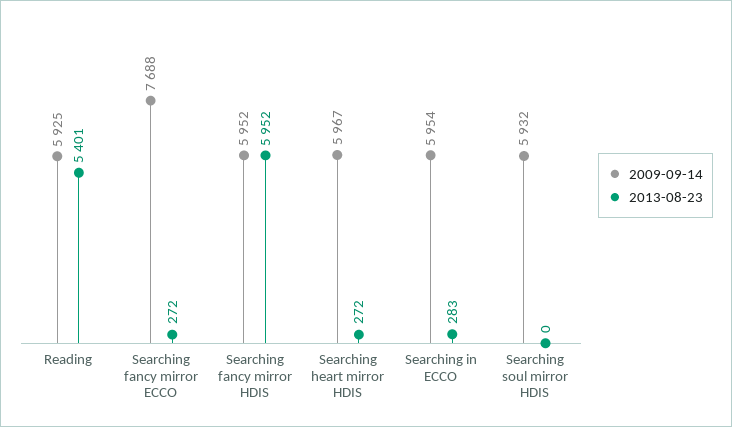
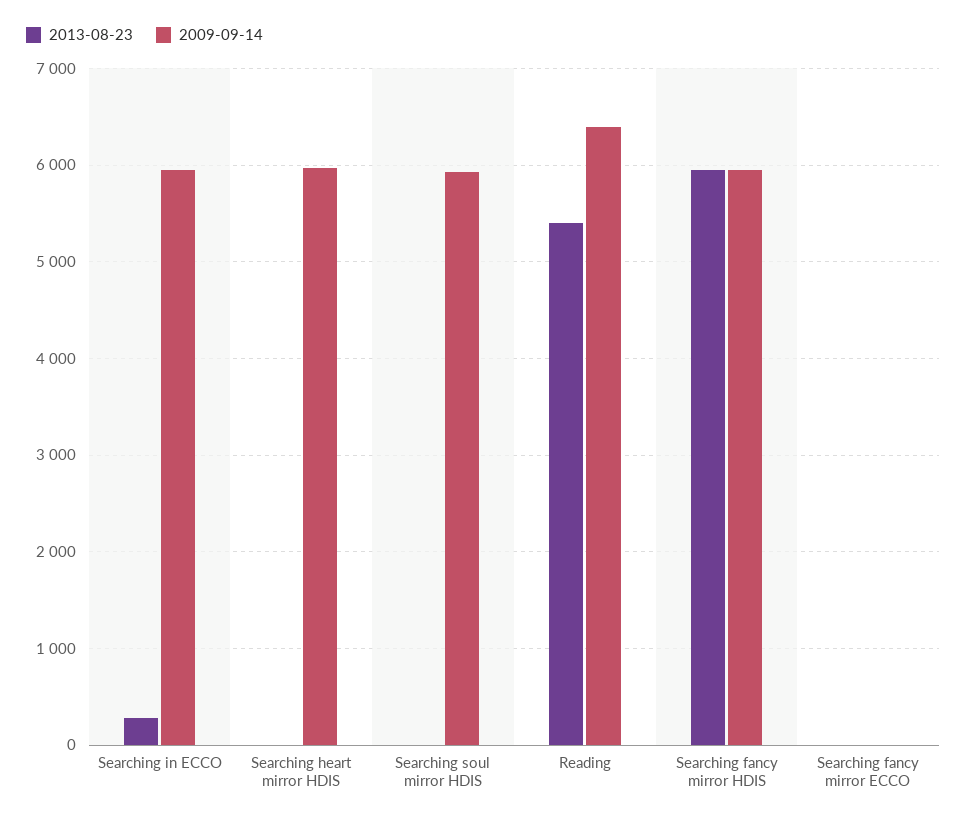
  {
    "2009-09-14": {
-     "Reading": 5925,
+     "Reading": 6400,
-     "Searching fancy mirror ECCO": 7688,
+     "Searching fancy mirror ECCO": 0,
      "Searching fancy mirror HDIS": 5952,
      "Searching heart mirror HDIS": 5967,
      "Searching in ECCO": 5954,
      "Searching soul mirror HDIS": 5932
    },
    "2013-08-23": {
      "Reading": 5401,
-     "Searching fancy mirror ECCO": 272,
+     "Searching fancy mirror ECCO": 0,
      "Searching fancy mirror HDIS": 5952,
-     "Searching heart mirror HDIS": 272,
+     "Searching heart mirror HDIS": 0,
      "Searching in ECCO": 283,
      "Searching soul mirror HDIS": 0
    }
  }

